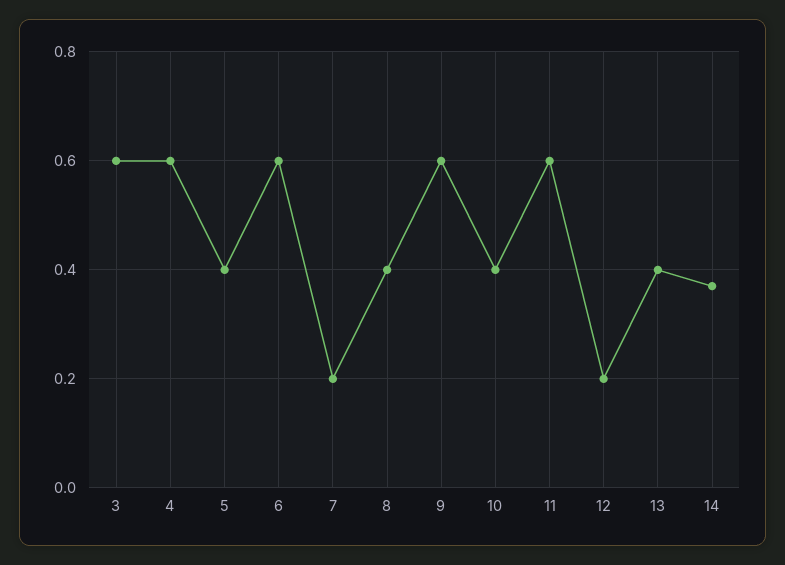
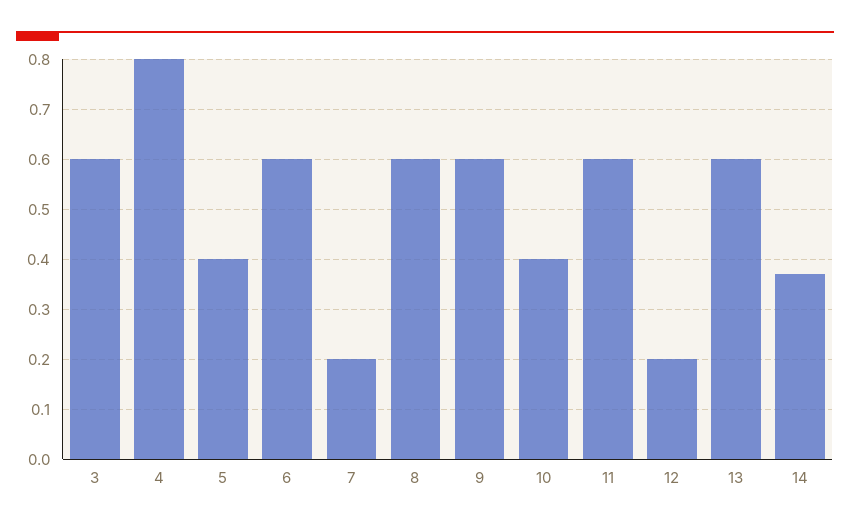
  {
    "3": 0.6,
-   "4": 0.6,
+   "4": 0.8,
    "5": 0.4,
    "6": 0.6,
    "7": 0.2,
-   "8": 0.4,
+   "8": 0.6,
    "9": 0.6,
    "10": 0.4,
    "11": 0.6,
    "12": 0.2,
-   "13": 0.4,
+   "13": 0.6,
    "14": 0.35
  }

